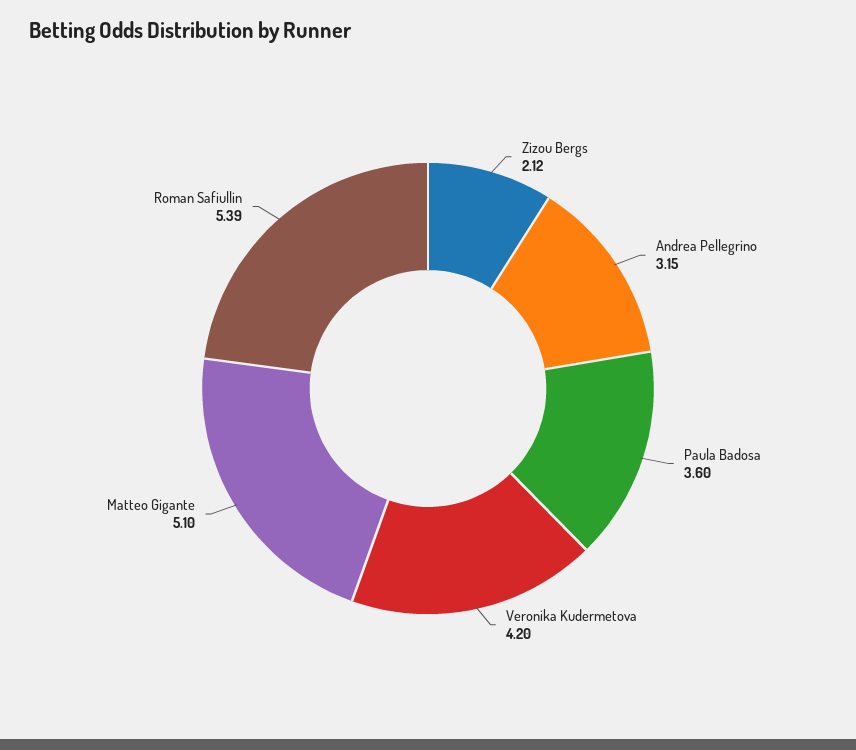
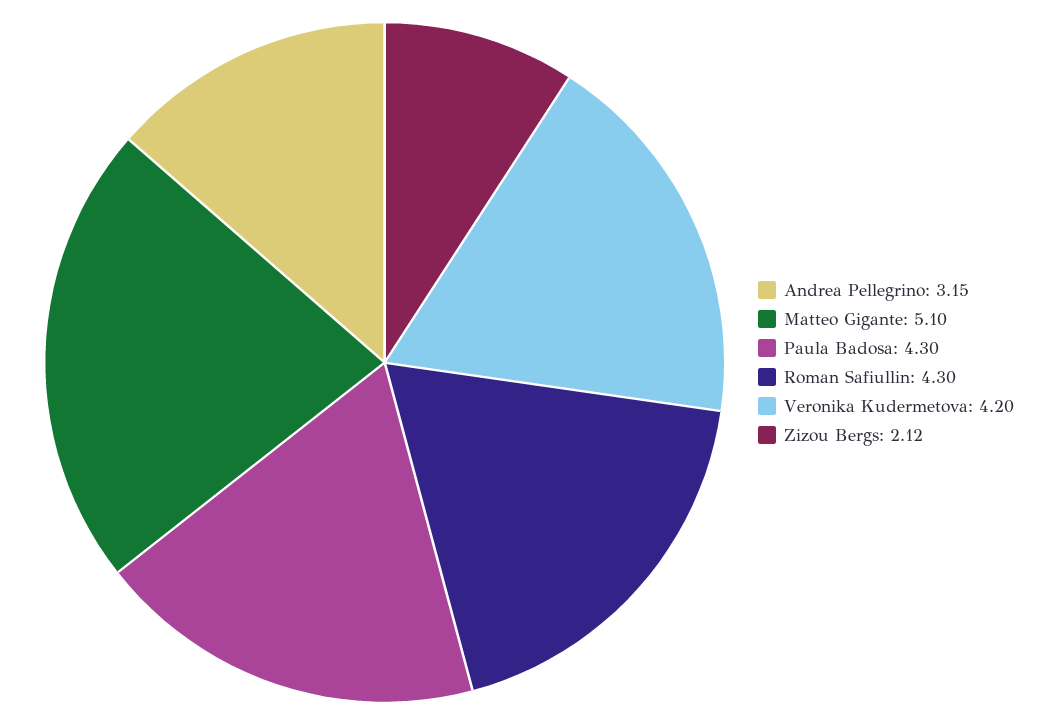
  {
    "Zizou Bergs": 2.12,
    "Andrea Pellegrino": 3.15,
-   "Paula Badosa": 3.6,
+   "Paula Badosa": 4.3,
    "Veronika Kudermetova": 4.2,
    "Matteo Gigante": 5.1,
-   "Roman Safiullin": 5.39
+   "Roman Safiullin": 4.3
  }

